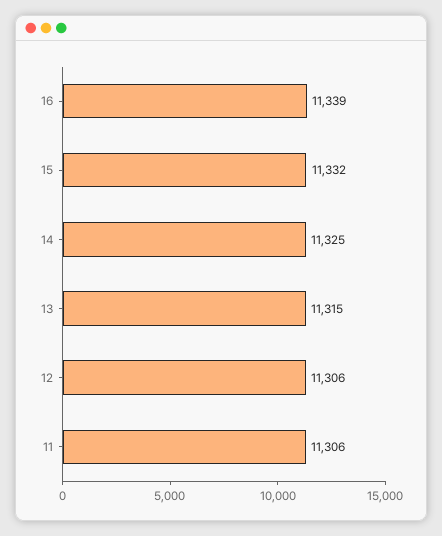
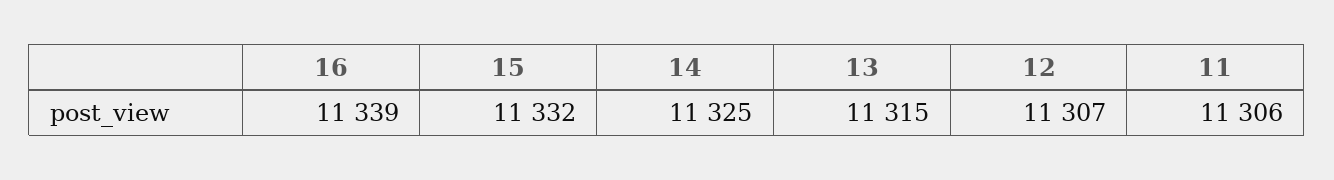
  {
    "16": 11339,
    "15": 11332,
    "14": 11325,
    "13": 11315,
-   "12": 11306,
+   "12": 11307,
    "11": 11306
  }

